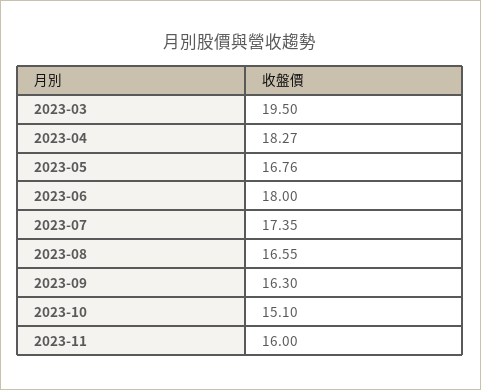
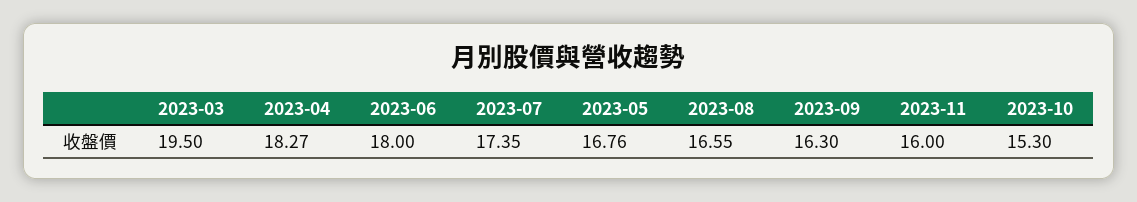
  {
    "2023-03": 19.5,
    "2023-04": 18.27,
    "2023-05": 16.76,
    "2023-06": 18,
    "2023-07": 17.35,
    "2023-08": 16.55,
    "2023-09": 16.3,
-   "2023-10": 15.1,
+   "2023-10": 15.3,
    "2023-11": 16
  }

